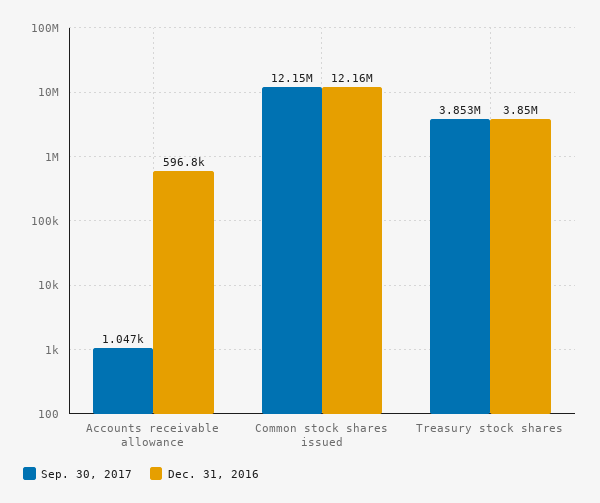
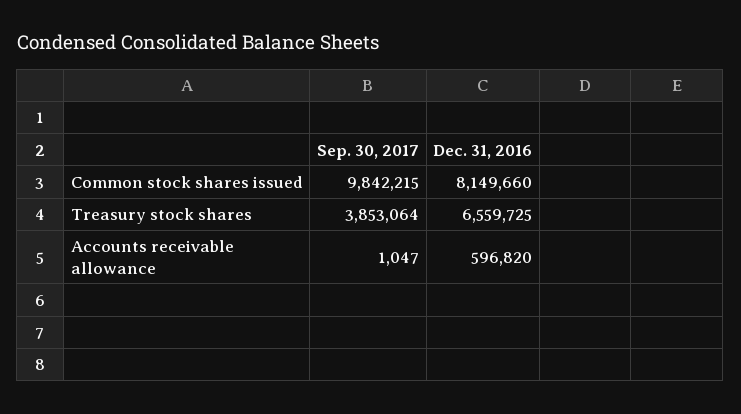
  {
    "Sep. 30, 2017": {
      "Accounts receivable allowance": 1047,
-     "Common stock shares issued": 12150000,
+     "Common stock shares issued": 9842215,
      "Treasury stock shares": 3853064
    },
    "Dec. 31, 2016": {
      "Accounts receivable allowance": 596820,
-     "Common stock shares issued": 12160000,
+     "Common stock shares issued": 8149660,
-     "Treasury stock shares": 3850000
+     "Treasury stock shares": 6559725
    }
  }

